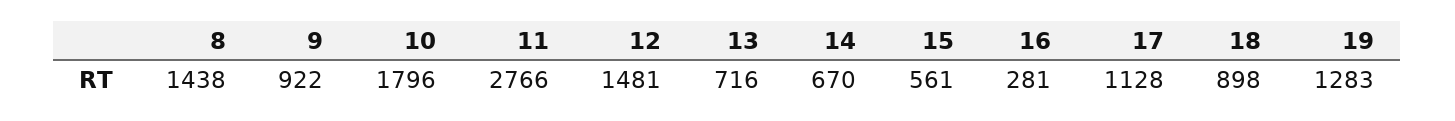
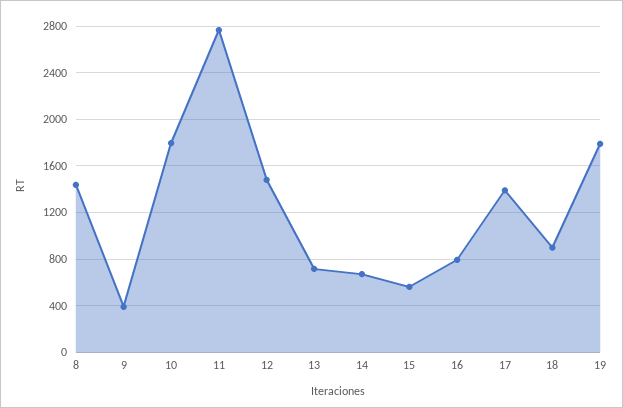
  {
    "8": 1438,
-   "9": 922,
+   "9": 400,
    "10": 1796,
    "11": 2766,
    "12": 1481,
    "13": 716,
    "14": 670,
    "15": 561,
-   "16": 281,
+   "16": 800,
-   "17": 1128,
+   "17": 1400,
    "18": 898,
-   "19": 1283
+   "19": 1800
  }

